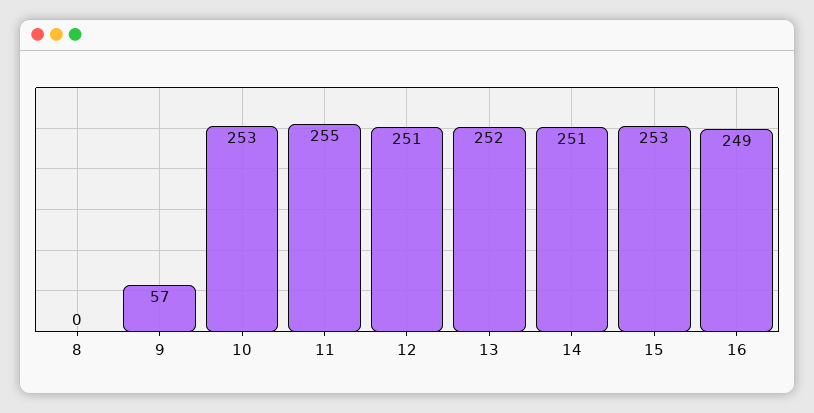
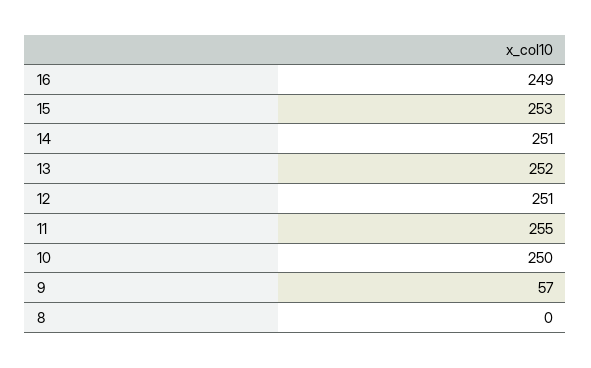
  {
    "8": 0,
    "9": 57,
-   "10": 253,
+   "10": 250,
    "11": 255,
    "12": 251,
    "13": 252,
    "14": 251,
    "15": 253,
    "16": 249
  }

